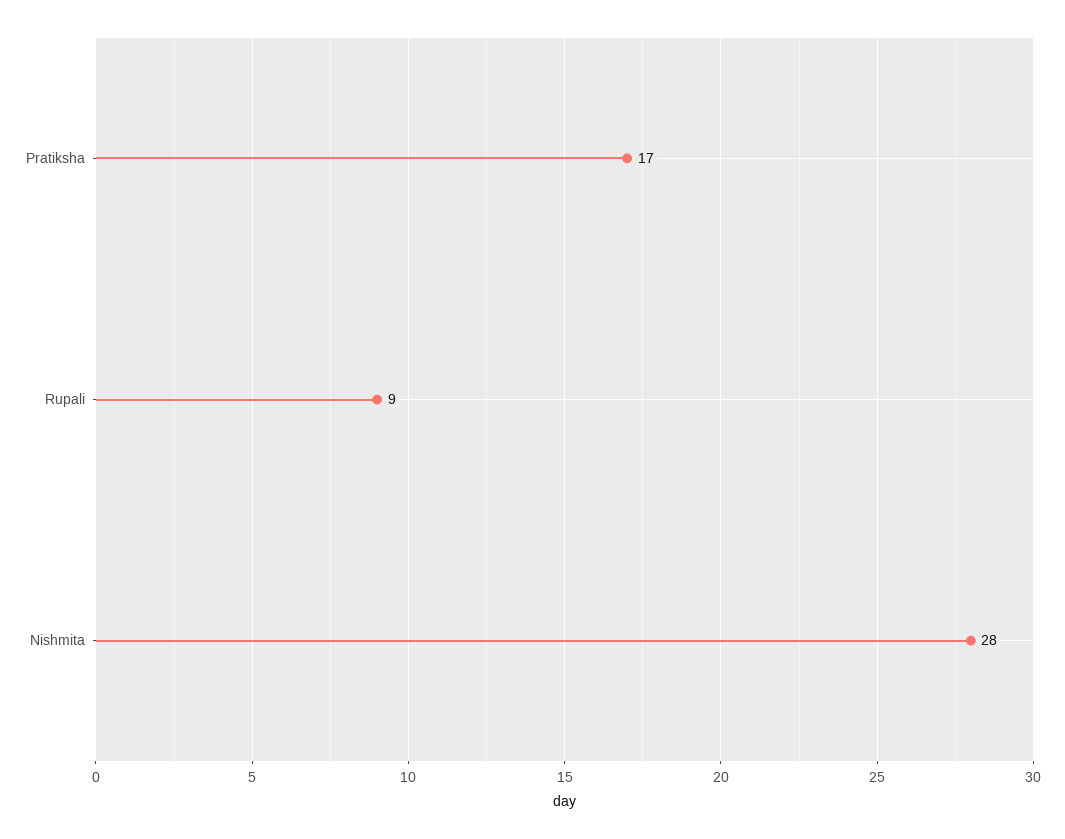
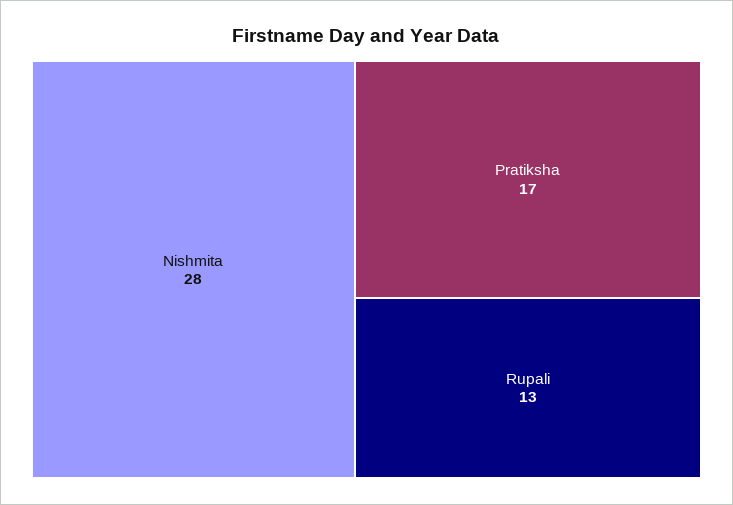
  {
    "Pratiksha": 17,
-   "Rupali": 9,
+   "Rupali": 13,
    "Nishmita": 28
  }

